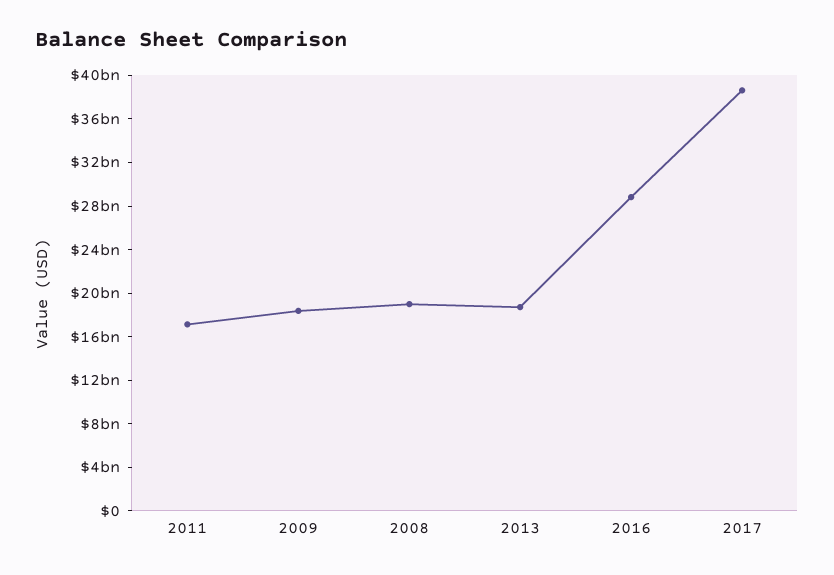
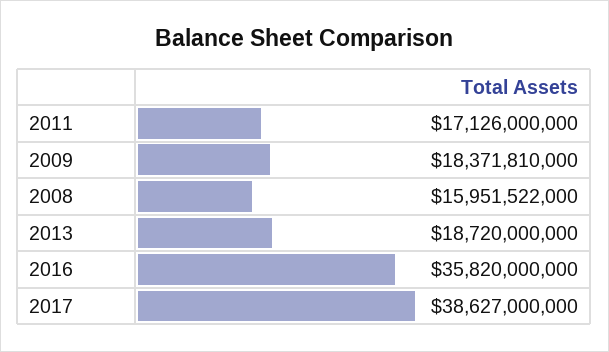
  {
    "2011": 17126000000,
    "2009": 18371810000,
-   "2008": 19000000000,
+   "2008": 15951522000,
    "2013": 18720000000,
-   "2016": 29000000000,
+   "2016": 35820000000,
    "2017": 38627000000
  }

